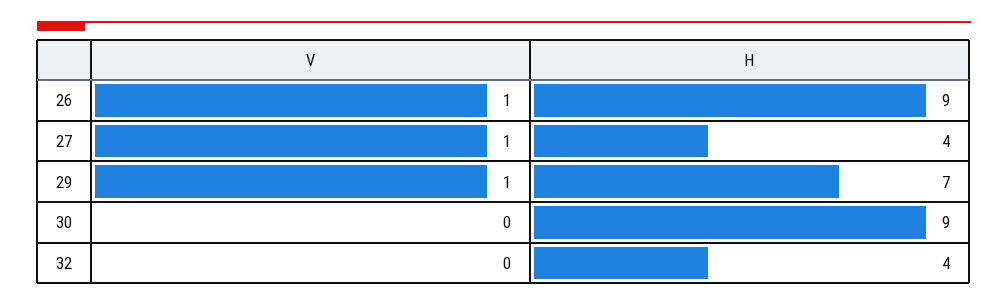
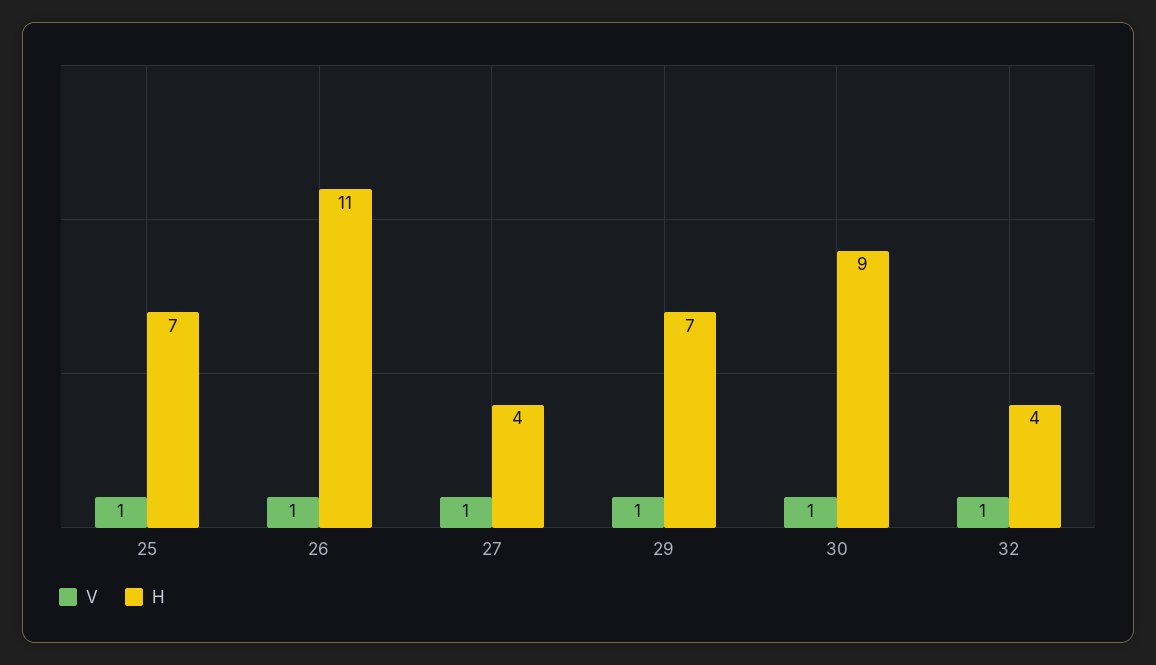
  {
    "V": {
      "26": 1,
      "27": 1,
      "29": 1,
-     "30": 0,
+     "30": 1,
-     "32": 0
+     "32": 1,
+     "25": 1
    },
    "H": {
-     "26": 9,
+     "26": 11,
      "27": 4,
      "29": 7,
      "30": 9,
-     "32": 4
+     "32": 4,
+     "25": 7
    }
  }

